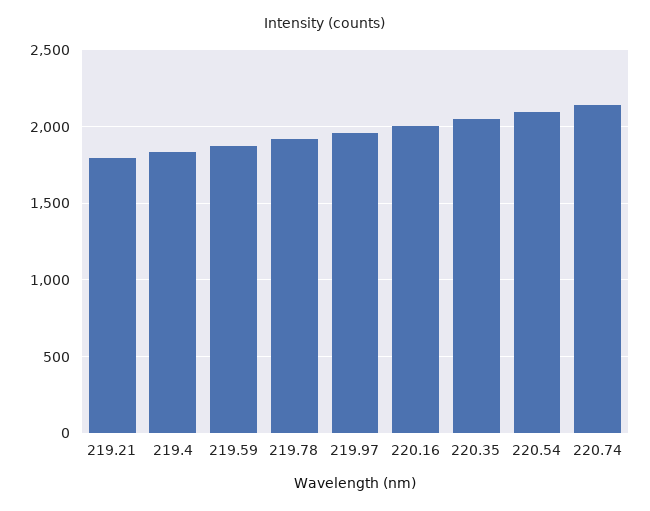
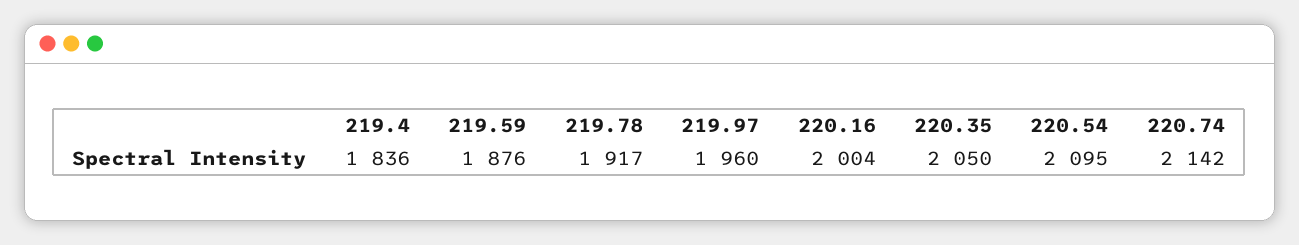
  {
-   "219.21": 1800,
    "219.4": 1836,
    "219.59": 1876,
    "219.78": 1917,
    "219.97": 1960,
    "220.16": 2004,
    "220.35": 2050,
    "220.54": 2095,
    "220.74": 2142
  }

